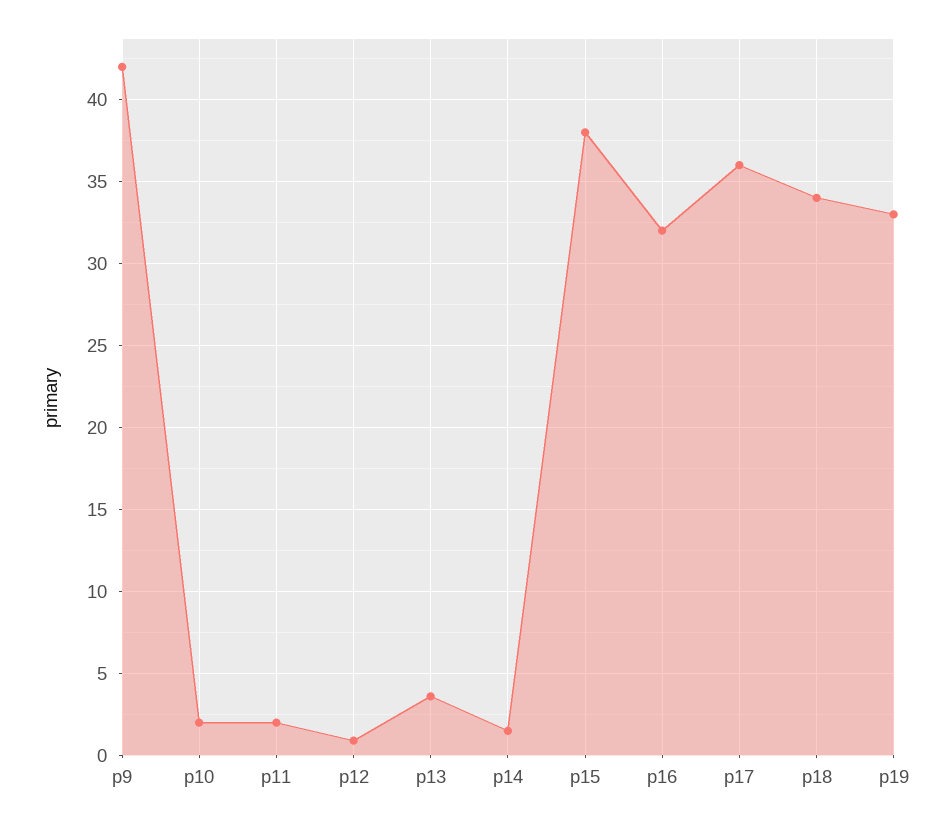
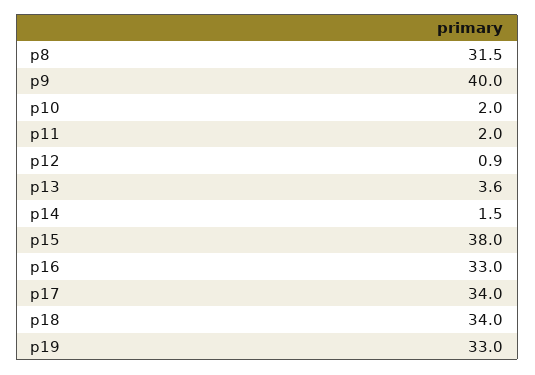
  {
-   "p9": 42,
+   "p9": 40,
    "p10": 2,
    "p11": 2,
    "p12": 0.9,
    "p13": 3.6,
    "p14": 1.5,
    "p15": 38,
-   "p16": 32,
+   "p16": 33,
-   "p17": 36,
+   "p17": 34,
    "p18": 34,
-   "p19": 33
+   "p19": 33,
+   "p8": 31.5
  }

